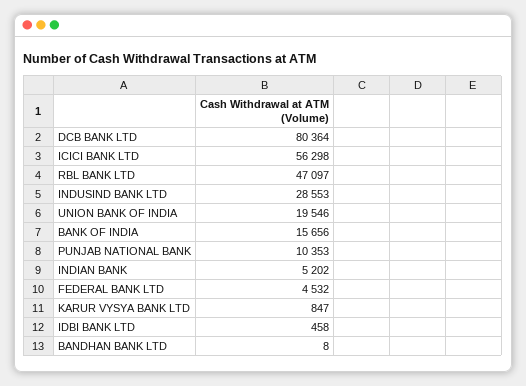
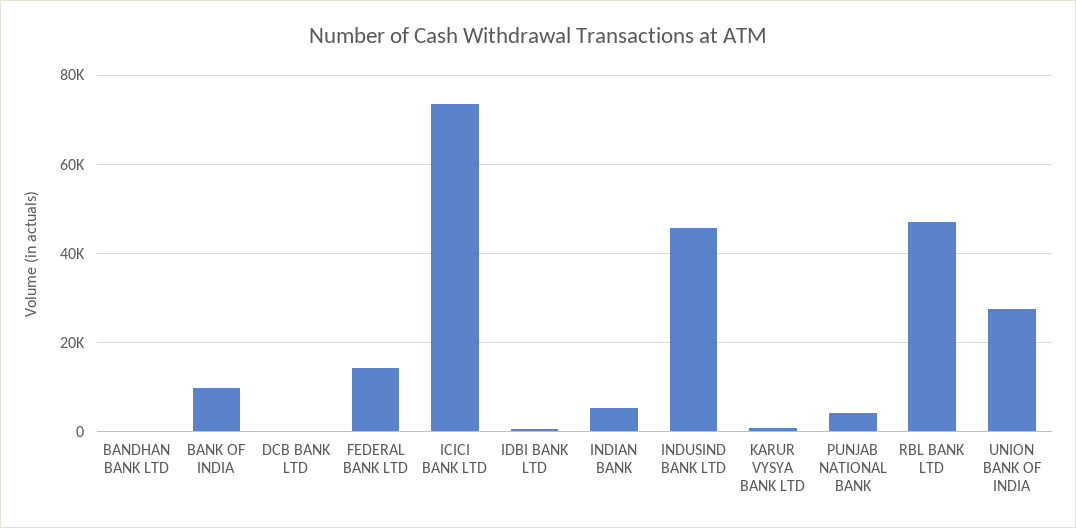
  {
-   "DCB BANK LTD": 80364,
+   "DCB BANK LTD": 0,
-   "ICICI BANK LTD": 56298,
+   "ICICI BANK LTD": 74000,
    "RBL BANK LTD": 47097,
-   "INDUSIND BANK LTD": 28553,
+   "INDUSIND BANK LTD": 46000,
-   "UNION BANK OF INDIA": 19546,
+   "UNION BANK OF INDIA": 28000,
-   "BANK OF INDIA": 15656,
+   "BANK OF INDIA": 10000,
-   "PUNJAB NATIONAL BANK": 10353,
+   "PUNJAB NATIONAL BANK": 4000,
    "INDIAN BANK": 5202,
-   "FEDERAL BANK LTD": 4532,
+   "FEDERAL BANK LTD": 14000,
    "KARUR VYSYA BANK LTD": 847,
    "IDBI BANK LTD": 458,
    "BANDHAN BANK LTD": 8
  }

